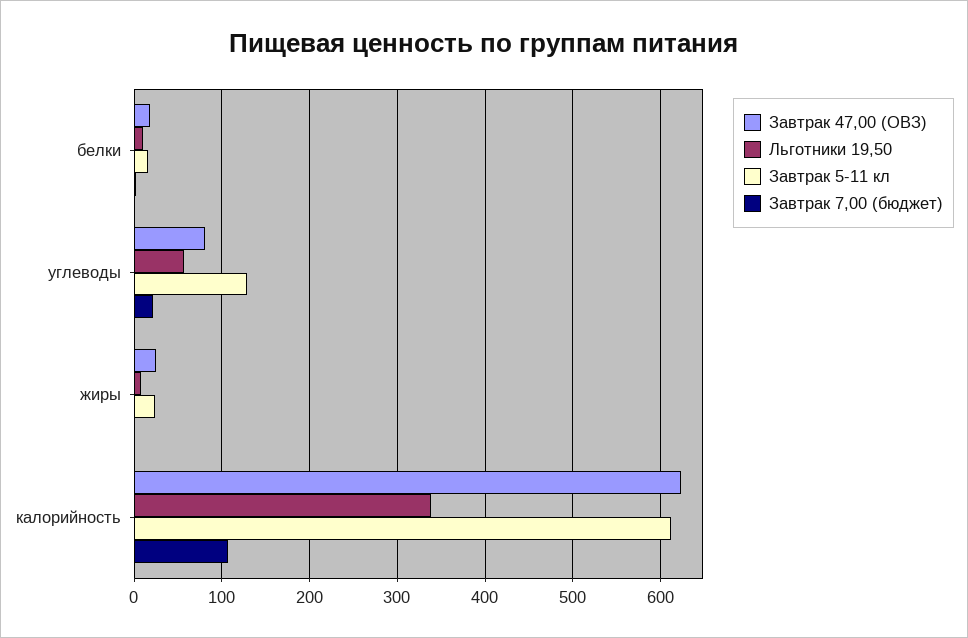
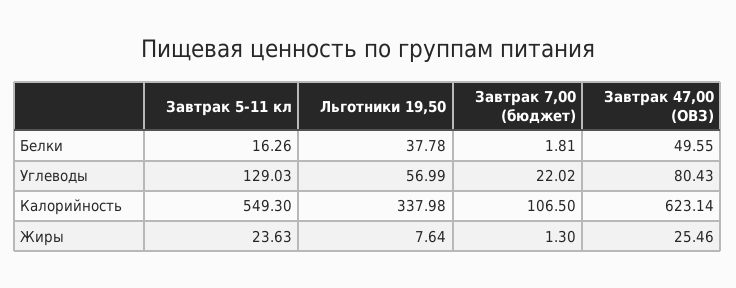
  {
    "Завтрак 47,00 (ОВЗ)": {
-     "белки": 20,
+     "белки": 49.55,
      "углеводы": 80.43,
      "жиры": 25.46,
      "калорийность": 623.14
    },
    "Льготники 19,50": {
-     "белки": 10,
+     "белки": 37.78,
      "углеводы": 56.99,
      "жиры": 7.64,
      "калорийность": 337.98
    },
    "Завтрак 5-11 кл": {
      "белки": 16.26,
      "углеводы": 129.03,
      "жиры": 23.63,
-     "калорийность": 610
+     "калорийность": 549.3
    },
    "Завтрак 7,00 (бюджет)": {
      "белки": 1.81,
      "углеводы": 22.02,
      "жиры": 1.3,
      "калорийность": 106.5
    }
  }

